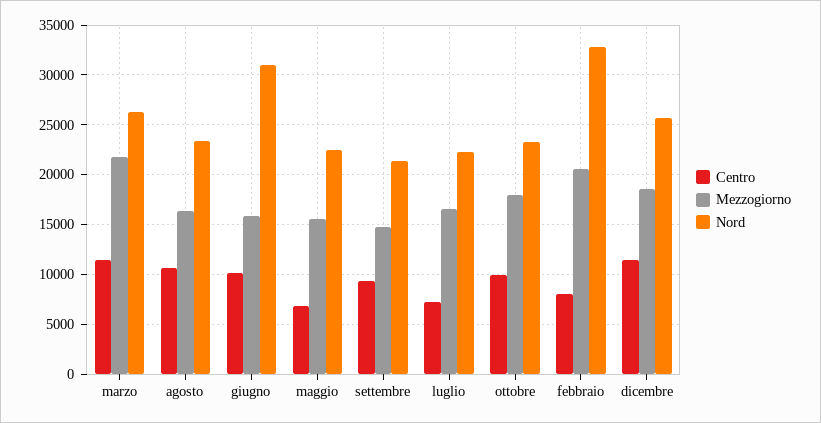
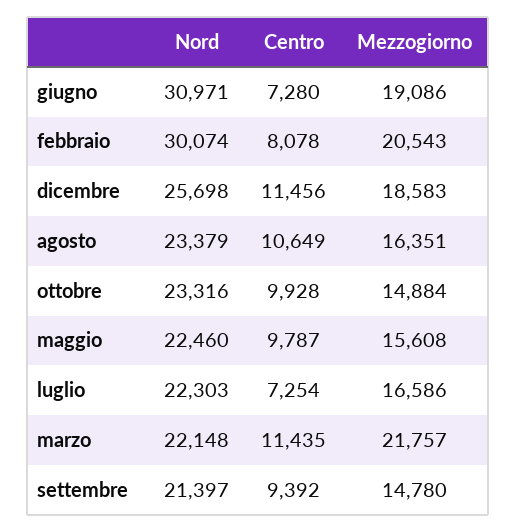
  {
    "Centro": {
      "marzo": 11435,
      "agosto": 10649,
-     "giugno": 10000,
+     "giugno": 7280,
-     "maggio": 7000,
+     "maggio": 9787,
      "settembre": 9392,
      "luglio": 7254,
      "ottobre": 9928,
      "febbraio": 8078,
      "dicembre": 11456
    },
    "Mezzogiorno": {
      "marzo": 21757,
      "agosto": 16351,
-     "giugno": 16000,
+     "giugno": 19086,
      "maggio": 15608,
      "settembre": 14780,
      "luglio": 16586,
-     "ottobre": 18000,
+     "ottobre": 14884,
      "febbraio": 20543,
      "dicembre": 18583
    },
    "Nord": {
-     "marzo": 26000,
+     "marzo": 22148,
      "agosto": 23379,
      "giugno": 30971,
      "maggio": 22460,
      "settembre": 21397,
      "luglio": 22303,
      "ottobre": 23316,
-     "febbraio": 33000,
+     "febbraio": 30074,
      "dicembre": 25698
    }
  }

